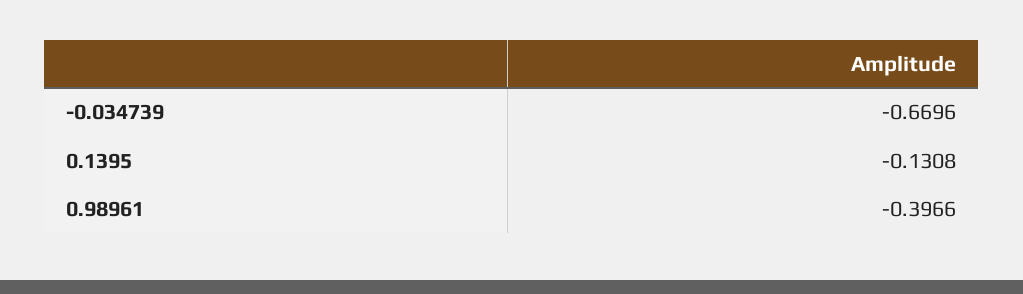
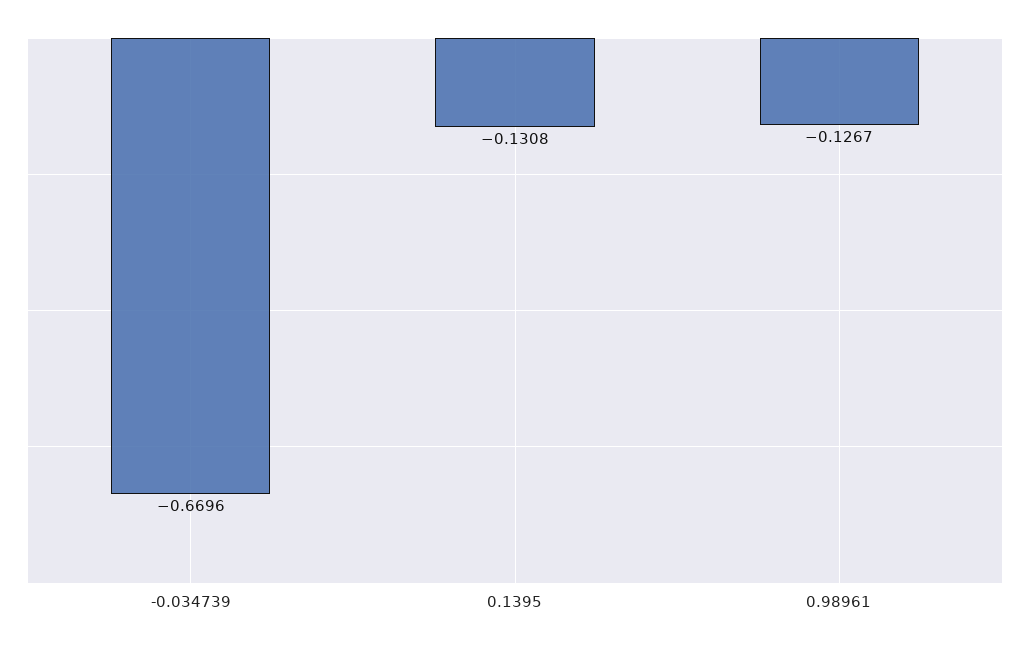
  {
    "-0.034739": -0.6696,
    "0.1395": -0.1308,
-   "0.98961": -0.3966
+   "0.98961": -0.1267
  }

